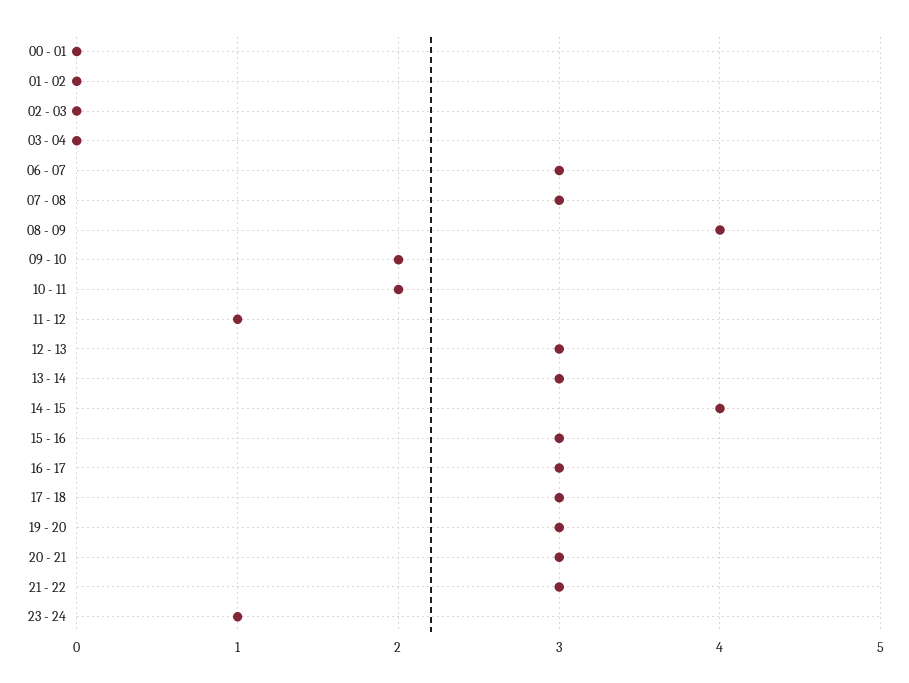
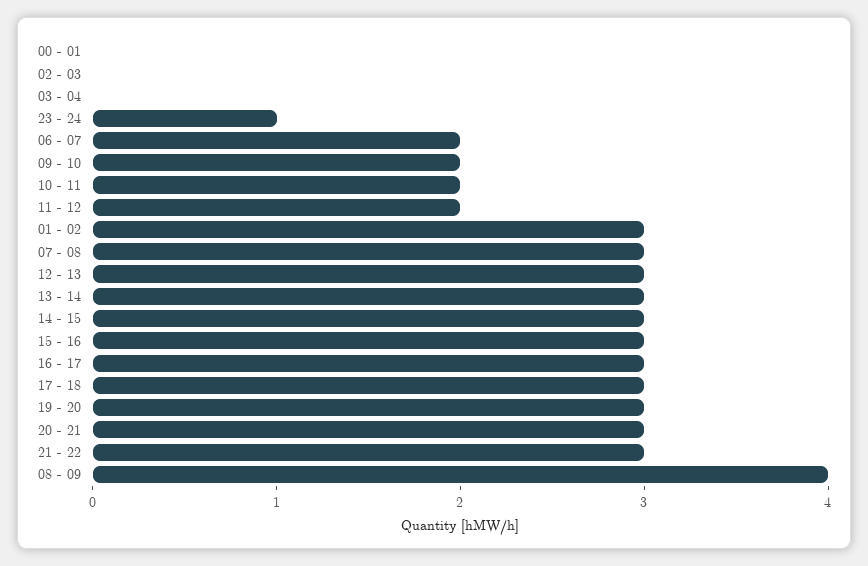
  {
    "00 - 01": 0,
-   "01 - 02": 0,
+   "01 - 02": 3,
    "02 - 03": 0,
    "03 - 04": 0,
-   "06 - 07": 3,
+   "06 - 07": 2,
    "07 - 08": 3,
    "08 - 09": 4,
    "09 - 10": 2,
    "10 - 11": 2,
-   "11 - 12": 1,
+   "11 - 12": 2,
    "12 - 13": 3,
    "13 - 14": 3,
-   "14 - 15": 4,
+   "14 - 15": 3,
    "15 - 16": 3,
    "16 - 17": 3,
    "17 - 18": 3,
    "19 - 20": 3,
    "20 - 21": 3,
    "21 - 22": 3,
    "23 - 24": 1
  }

